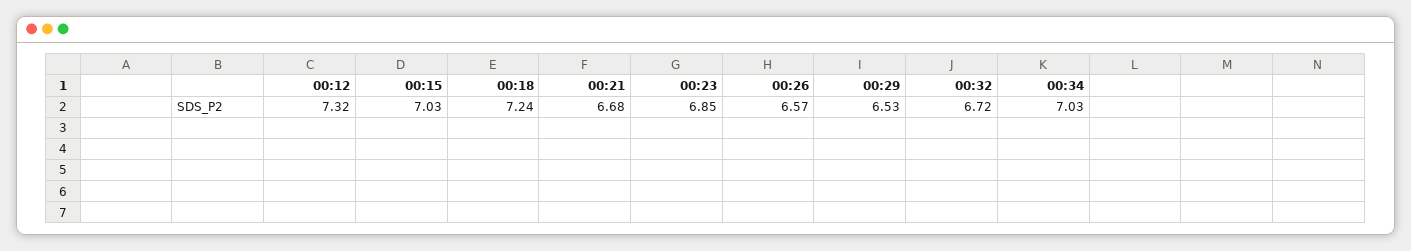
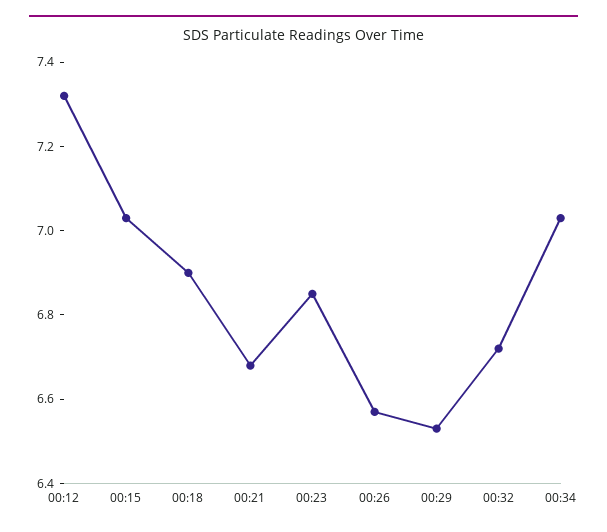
  {
    "00:12": 7.32,
    "00:15": 7.03,
-   "00:18": 7.24,
+   "00:18": 6.9,
    "00:21": 6.68,
    "00:23": 6.85,
    "00:26": 6.57,
    "00:29": 6.53,
    "00:32": 6.72,
    "00:34": 7.03
  }

